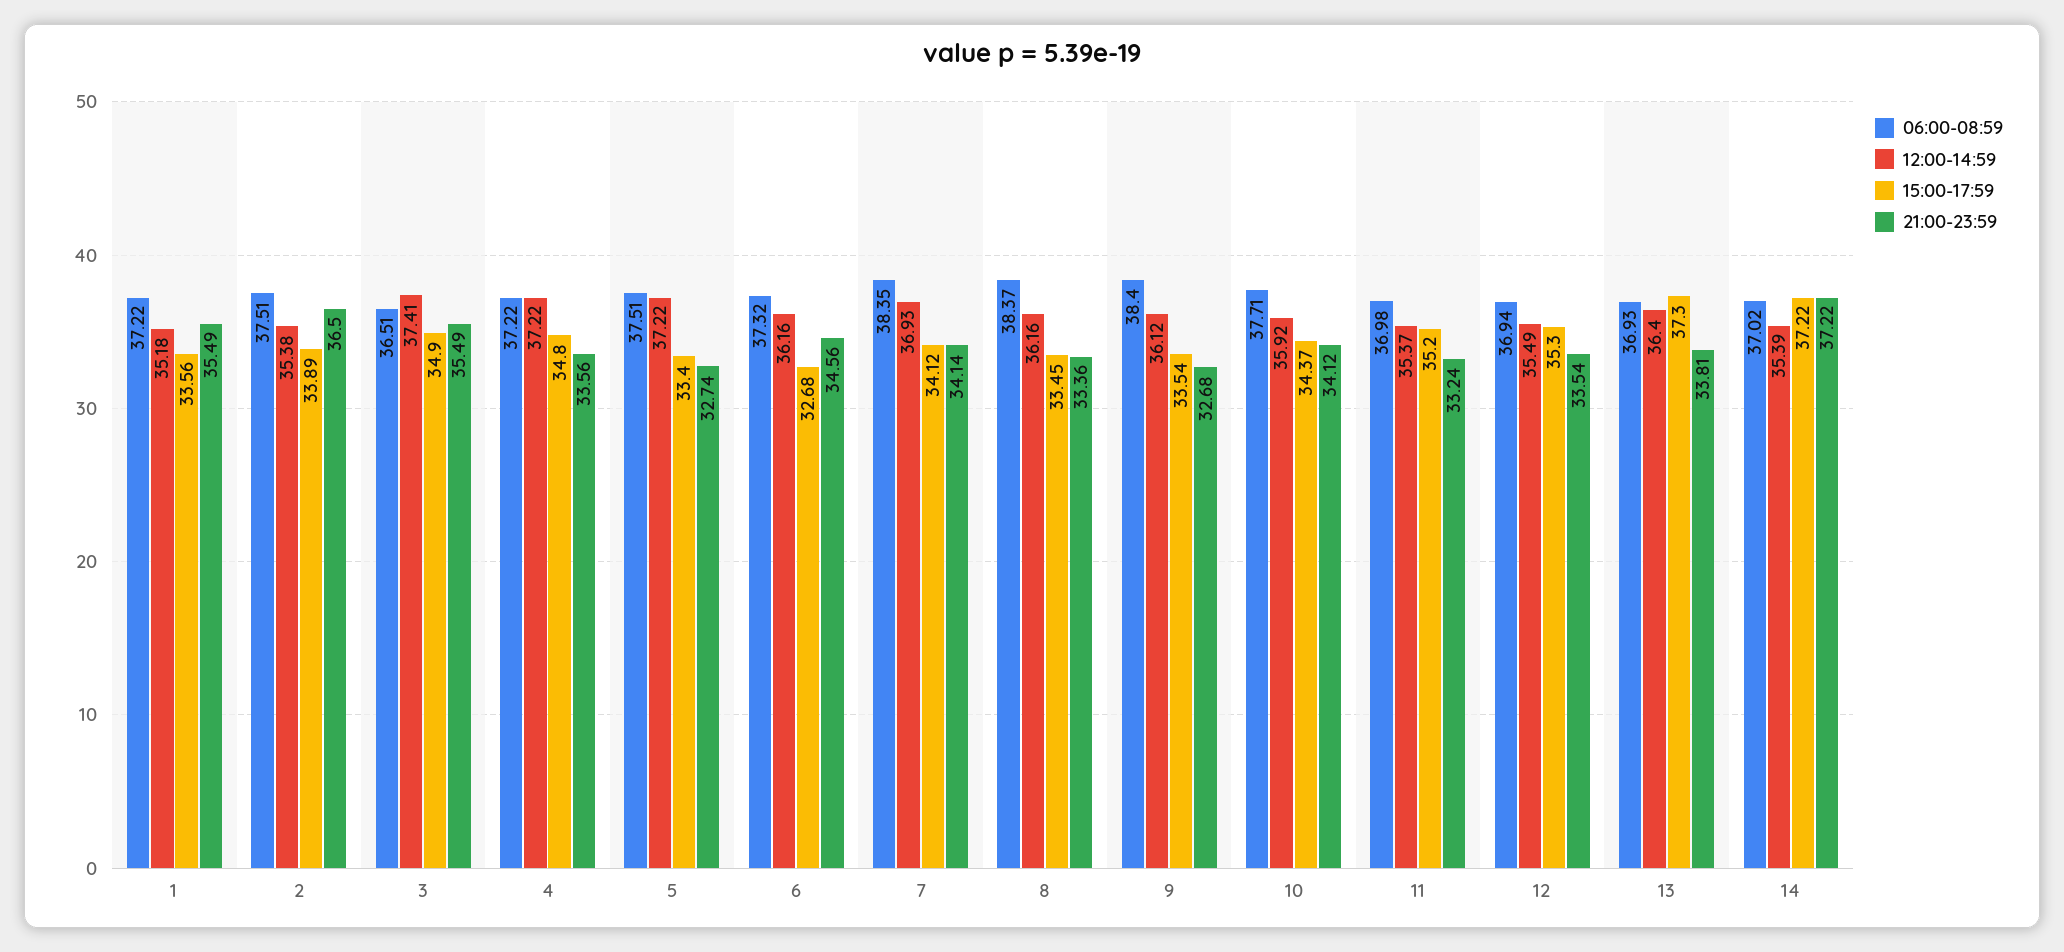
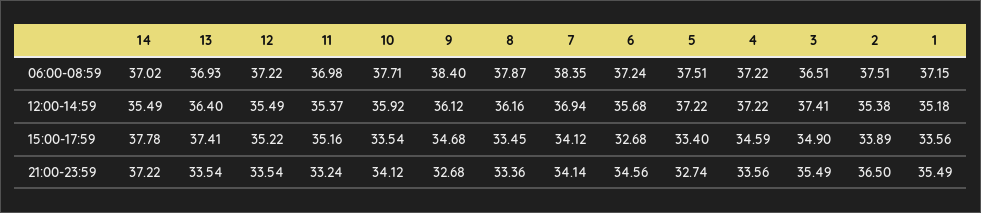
  {
    "06:00-08:59": {
-     "1": 37.22,
+     "1": 37.15,
      "2": 37.51,
      "3": 36.51,
      "4": 37.22,
      "5": 37.51,
-     "6": 37.32,
+     "6": 37.24,
      "7": 38.35,
-     "8": 38.37,
+     "8": 37.87,
      "9": 38.4,
      "10": 37.71,
      "11": 36.98,
-     "12": 36.94,
+     "12": 37.22,
      "13": 36.93,
      "14": 37.02
    },
    "12:00-14:59": {
      "1": 35.18,
      "2": 35.38,
      "3": 37.41,
      "4": 37.22,
      "5": 37.22,
-     "6": 36.16,
+     "6": 35.68,
-     "7": 36.93,
+     "7": 36.94,
      "8": 36.16,
      "9": 36.12,
      "10": 35.92,
      "11": 35.37,
      "12": 35.49,
      "13": 36.4,
-     "14": 35.39
+     "14": 35.49
    },
    "15:00-17:59": {
      "1": 33.56,
      "2": 33.89,
      "3": 34.9,
-     "4": 34.8,
+     "4": 34.59,
      "5": 33.4,
      "6": 32.68,
      "7": 34.12,
      "8": 33.45,
-     "9": 33.54,
+     "9": 34.68,
-     "10": 34.37,
+     "10": 33.54,
-     "11": 35.2,
+     "11": 35.16,
-     "12": 35.3,
+     "12": 35.22,
-     "13": 37.3,
+     "13": 37.41,
-     "14": 37.22
+     "14": 37.78
    },
    "21:00-23:59": {
      "1": 35.49,
      "2": 36.5,
      "3": 35.49,
      "4": 33.56,
      "5": 32.74,
      "6": 34.56,
      "7": 34.14,
      "8": 33.36,
      "9": 32.68,
      "10": 34.12,
      "11": 33.24,
      "12": 33.54,
-     "13": 33.81,
+     "13": 33.54,
      "14": 37.22
    }
  }

